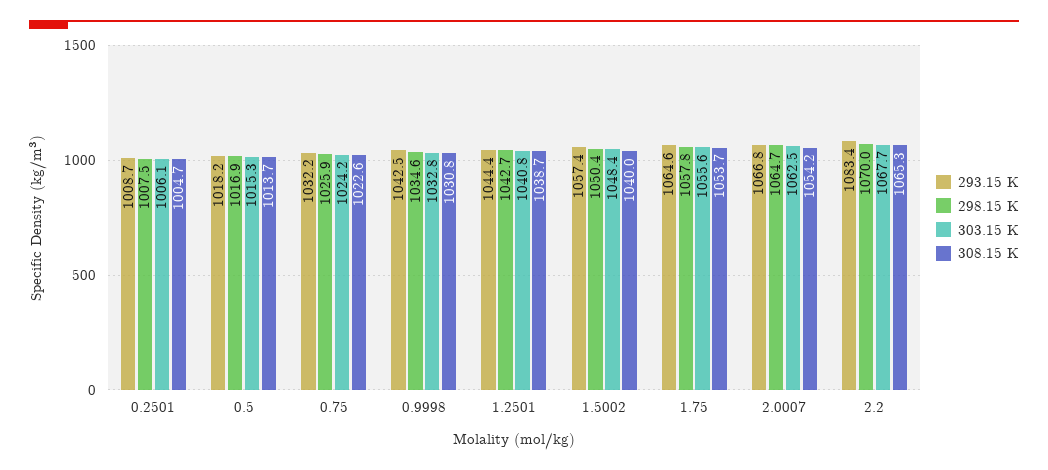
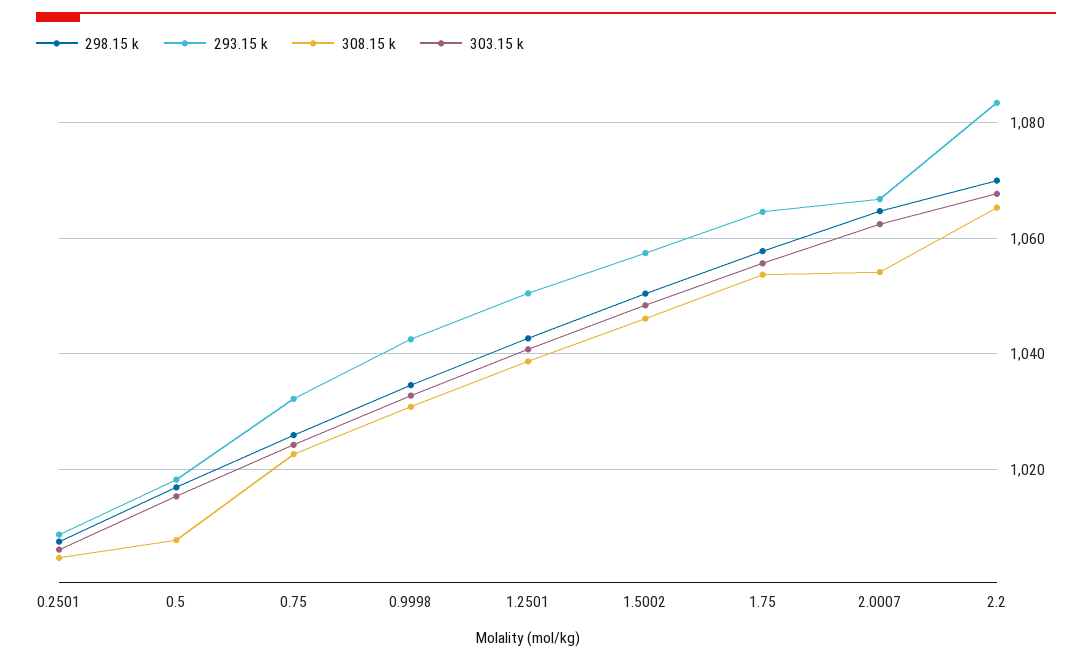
  {
    "293.15 K": {
      "0.2501": 1008.7,
      "0.5": 1018.2,
      "0.75": 1032.2,
      "0.9998": 1042.5,
-     "1.2501": 1044.4,
+     "1.2501": 1050,
      "1.5002": 1057.4,
      "1.75": 1064.6,
      "2.0007": 1066.8,
      "2.2": 1083.4
    },
    "298.15 K": {
      "0.2501": 1007.5,
      "0.5": 1016.9,
      "0.75": 1025.9,
      "0.9998": 1034.6,
      "1.2501": 1042.7,
      "1.5002": 1050.4,
      "1.75": 1057.8,
      "2.0007": 1064.7,
      "2.2": 1070
    },
    "303.15 K": {
      "0.2501": 1006.1,
      "0.5": 1015.3,
      "0.75": 1024.2,
      "0.9998": 1032.8,
      "1.2501": 1040.8,
      "1.5002": 1048.4,
      "1.75": 1055.6,
      "2.0007": 1062.5,
      "2.2": 1067.7
    },
    "308.15 K": {
      "0.2501": 1004.7,
-     "0.5": 1013.7,
+     "0.5": 1008,
      "0.75": 1022.6,
      "0.9998": 1030.8,
      "1.2501": 1038.7,
-     "1.5002": 1040,
+     "1.5002": 1046,
      "1.75": 1053.7,
      "2.0007": 1054.2,
      "2.2": 1065.3
    }
  }

